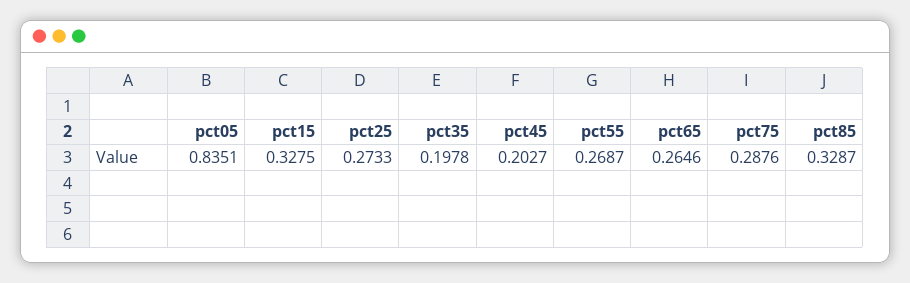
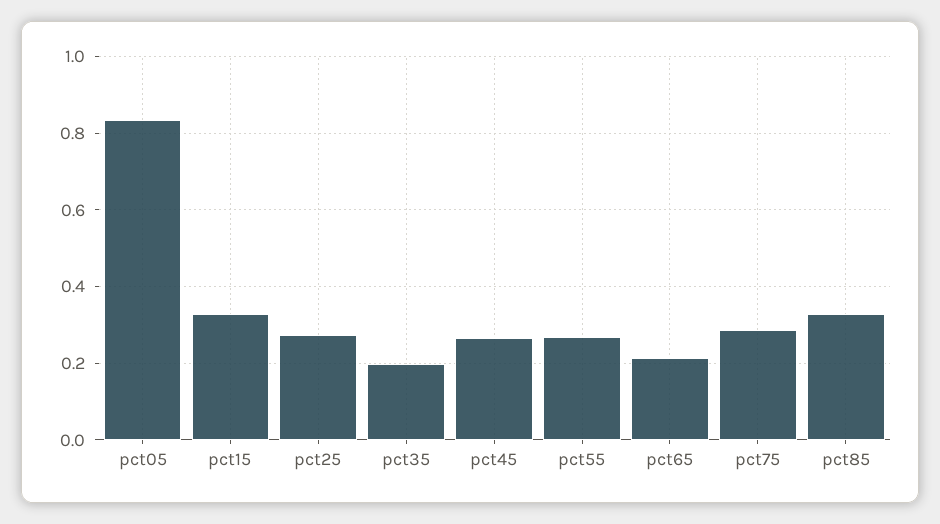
  {
    "pct05": 0.8351,
    "pct15": 0.3275,
    "pct25": 0.2733,
    "pct35": 0.1978,
-   "pct45": 0.2027,
+   "pct45": 0.26,
    "pct55": 0.2687,
-   "pct65": 0.2646,
+   "pct65": 0.22,
    "pct75": 0.2876,
    "pct85": 0.3287
  }

